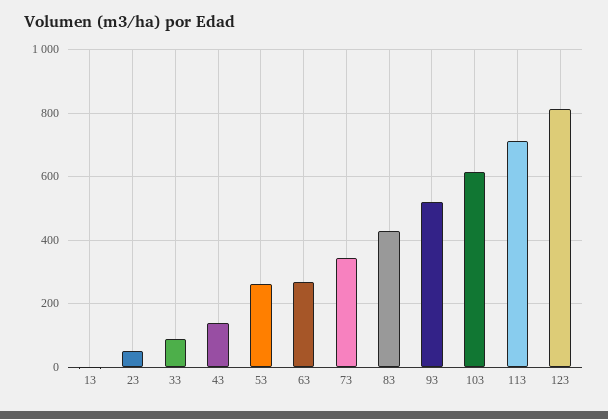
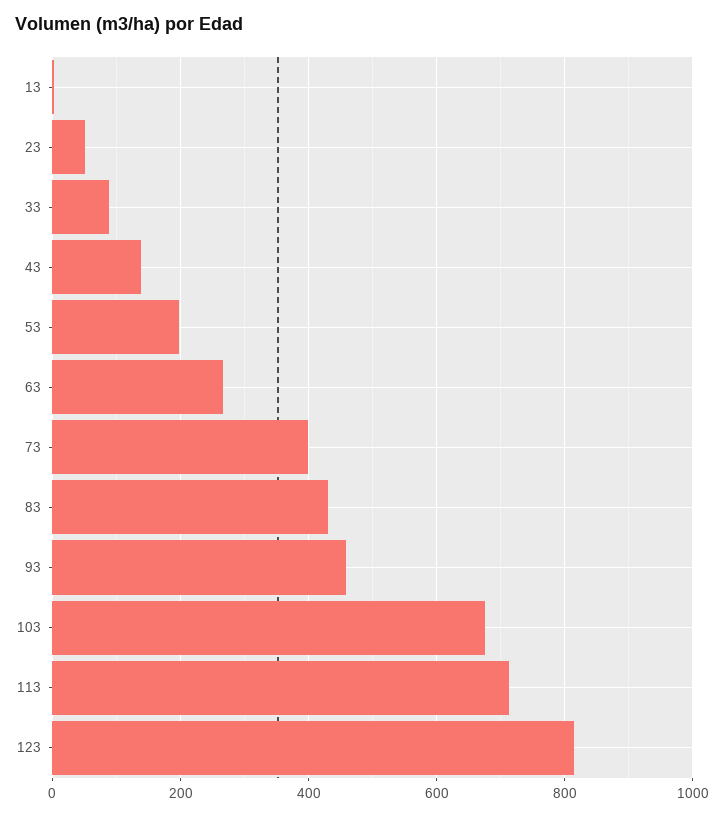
  {
    "13": 0,
    "23": 60,
    "33": 80,
    "43": 140,
-   "53": 260,
+   "53": 200,
    "63": 260,
-   "73": 340,
+   "73": 400,
    "83": 420,
-   "93": 520,
+   "93": 460,
-   "103": 620,
+   "103": 680,
    "113": 720,
    "123": 820
  }

